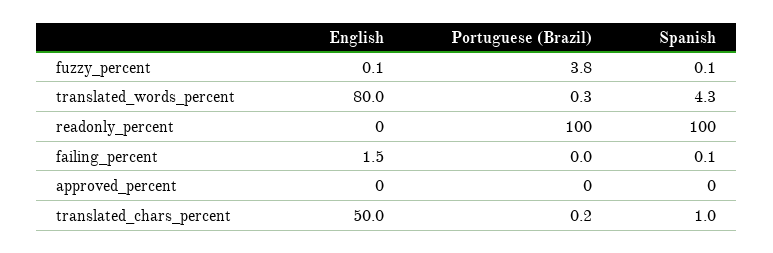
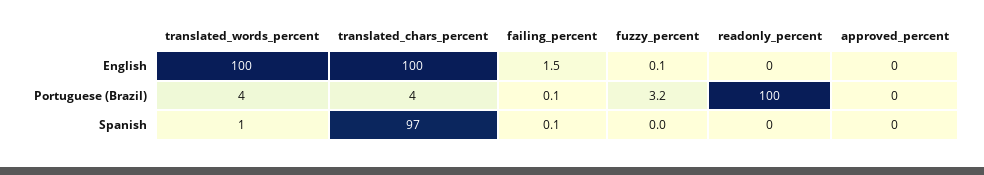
  {
    "English": {
      "fuzzy_percent": 0.1,
-     "translated_words_percent": 80,
+     "translated_words_percent": 100,
      "readonly_percent": 0,
      "failing_percent": 1.5,
      "approved_percent": 0,
-     "translated_chars_percent": 50
+     "translated_chars_percent": 100
    },
    "Portuguese (Brazil)": {
-     "fuzzy_percent": 3.8,
+     "fuzzy_percent": 3.2,
-     "translated_words_percent": 0.3,
+     "translated_words_percent": 4,
      "readonly_percent": 100,
-     "failing_percent": 0,
+     "failing_percent": 0.1,
      "approved_percent": 0,
-     "translated_chars_percent": 0.2
+     "translated_chars_percent": 4
    },
    "Spanish": {
-     "fuzzy_percent": 0.1,
+     "fuzzy_percent": 0,
-     "translated_words_percent": 4.3,
+     "translated_words_percent": 1,
-     "readonly_percent": 100,
+     "readonly_percent": 0,
      "failing_percent": 0.1,
      "approved_percent": 0,
-     "translated_chars_percent": 1
+     "translated_chars_percent": 97
    }
  }

